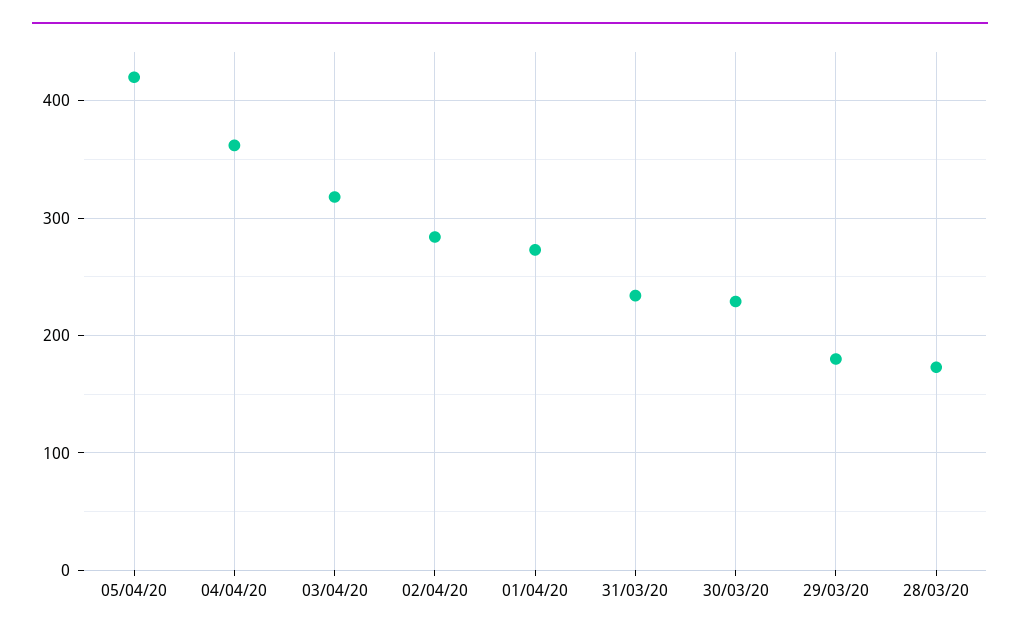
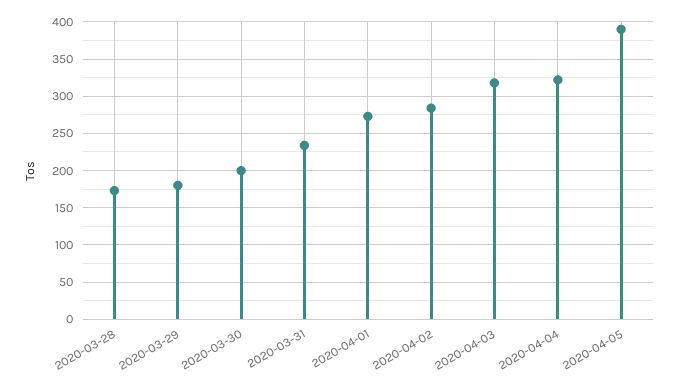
  {
-   "05/04/20": 420,
+   "05/04/20": 390,
-   "04/04/20": 360,
+   "04/04/20": 320,
    "03/04/20": 320,
    "02/04/20": 280,
    "01/04/20": 270,
    "31/03/20": 230,
-   "30/03/20": 230,
+   "30/03/20": 200,
    "29/03/20": 180,
    "28/03/20": 170
  }

